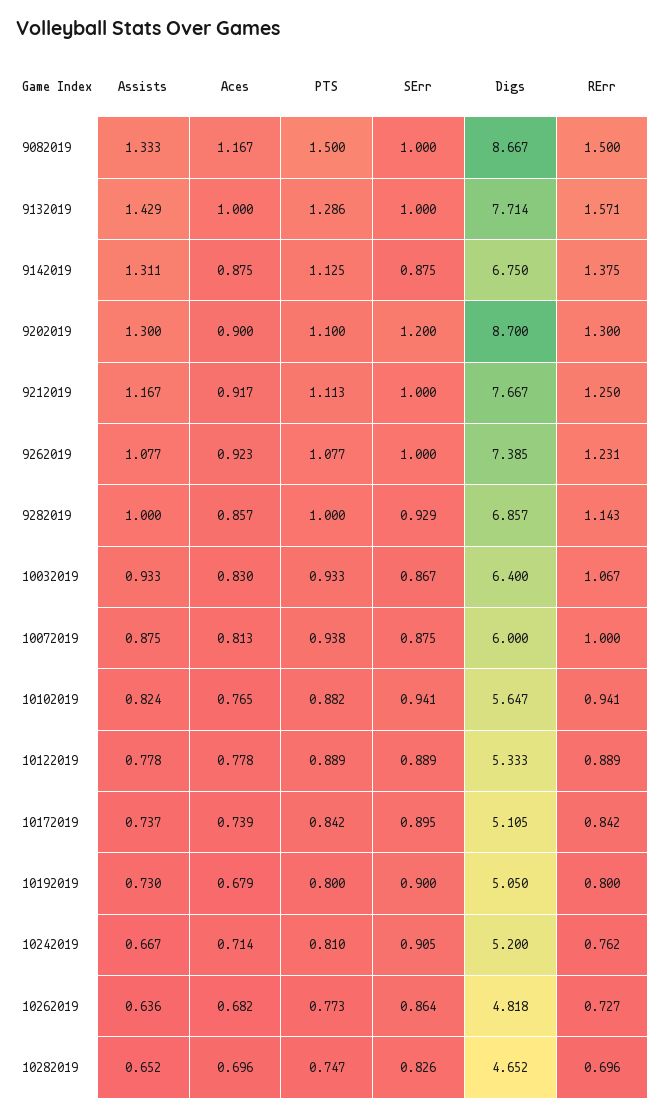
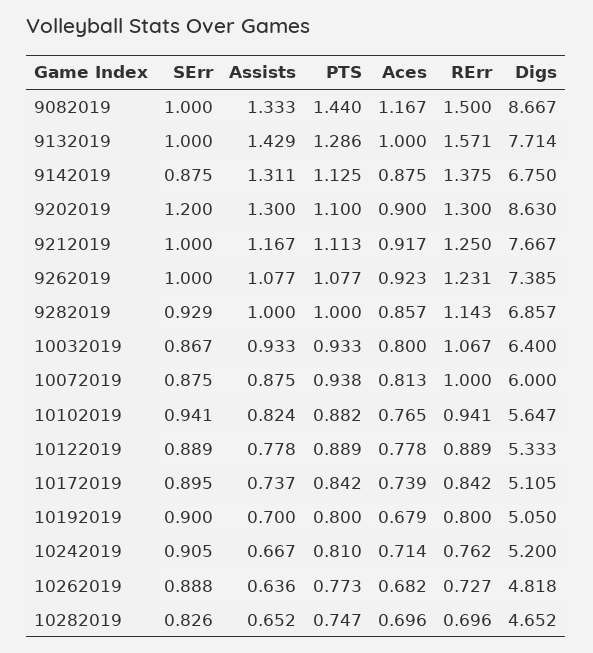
  {
    "Assists": {
      "9082019": 1.333,
      "9132019": 1.429,
      "9142019": 1.311,
      "9202019": 1.3,
      "9212019": 1.167,
      "9262019": 1.077,
      "9282019": 1,
      "10032019": 0.933,
      "10072019": 0.875,
      "10102019": 0.824,
      "10122019": 0.778,
      "10172019": 0.737,
-     "10192019": 0.73,
+     "10192019": 0.7,
      "10242019": 0.667,
      "10262019": 0.636,
      "10282019": 0.652
    },
    "Aces": {
      "9082019": 1.167,
      "9132019": 1,
      "9142019": 0.875,
      "9202019": 0.9,
      "9212019": 0.917,
      "9262019": 0.923,
      "9282019": 0.857,
-     "10032019": 0.83,
+     "10032019": 0.8,
      "10072019": 0.813,
      "10102019": 0.765,
      "10122019": 0.778,
      "10172019": 0.739,
      "10192019": 0.679,
      "10242019": 0.714,
      "10262019": 0.682,
      "10282019": 0.696
    },
    "PTS": {
-     "9082019": 1.5,
+     "9082019": 1.44,
      "9132019": 1.286,
      "9142019": 1.125,
      "9202019": 1.1,
      "9212019": 1.113,
      "9262019": 1.077,
      "9282019": 1,
      "10032019": 0.933,
      "10072019": 0.938,
      "10102019": 0.882,
      "10122019": 0.889,
      "10172019": 0.842,
      "10192019": 0.8,
      "10242019": 0.81,
      "10262019": 0.773,
      "10282019": 0.747
    },
    "SErr": {
      "9082019": 1,
      "9132019": 1,
      "9142019": 0.875,
      "9202019": 1.2,
      "9212019": 1,
      "9262019": 1,
      "9282019": 0.929,
      "10032019": 0.867,
      "10072019": 0.875,
      "10102019": 0.941,
      "10122019": 0.889,
      "10172019": 0.895,
      "10192019": 0.9,
      "10242019": 0.905,
-     "10262019": 0.864,
+     "10262019": 0.888,
      "10282019": 0.826
    },
    "Digs": {
      "9082019": 8.667,
      "9132019": 7.714,
      "9142019": 6.75,
-     "9202019": 8.7,
+     "9202019": 8.63,
      "9212019": 7.667,
      "9262019": 7.385,
      "9282019": 6.857,
      "10032019": 6.4,
      "10072019": 6,
      "10102019": 5.647,
      "10122019": 5.333,
      "10172019": 5.105,
      "10192019": 5.05,
      "10242019": 5.2,
      "10262019": 4.818,
      "10282019": 4.652
    },
    "RErr": {
      "9082019": 1.5,
      "9132019": 1.571,
      "9142019": 1.375,
      "9202019": 1.3,
      "9212019": 1.25,
      "9262019": 1.231,
      "9282019": 1.143,
      "10032019": 1.067,
      "10072019": 1,
      "10102019": 0.941,
      "10122019": 0.889,
      "10172019": 0.842,
      "10192019": 0.8,
      "10242019": 0.762,
      "10262019": 0.727,
      "10282019": 0.696
    }
  }

